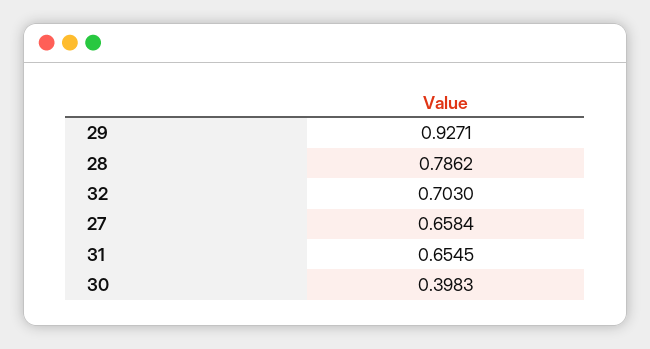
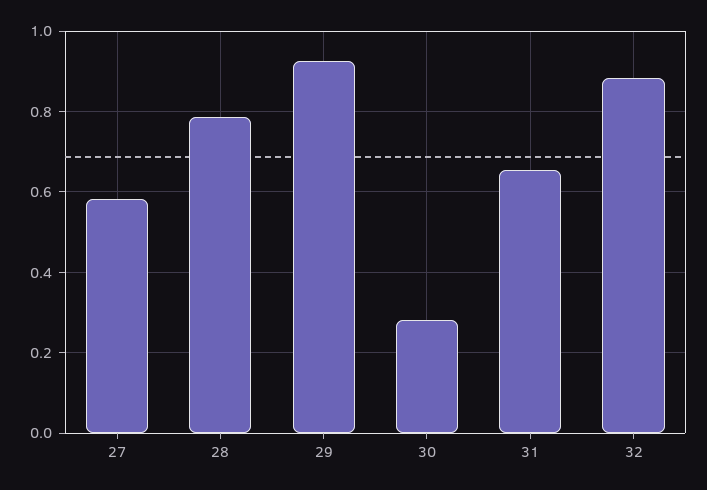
  {
    "29": 0.9271,
    "28": 0.7862,
-   "32": 0.703,
+   "32": 0.88,
-   "27": 0.6584,
+   "27": 0.58,
    "31": 0.6545,
-   "30": 0.3983
+   "30": 0.28
  }

